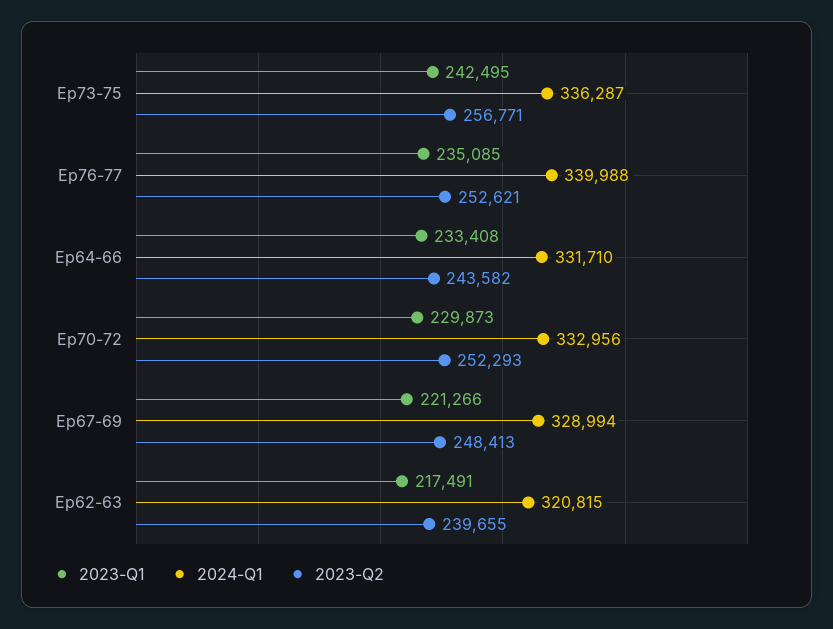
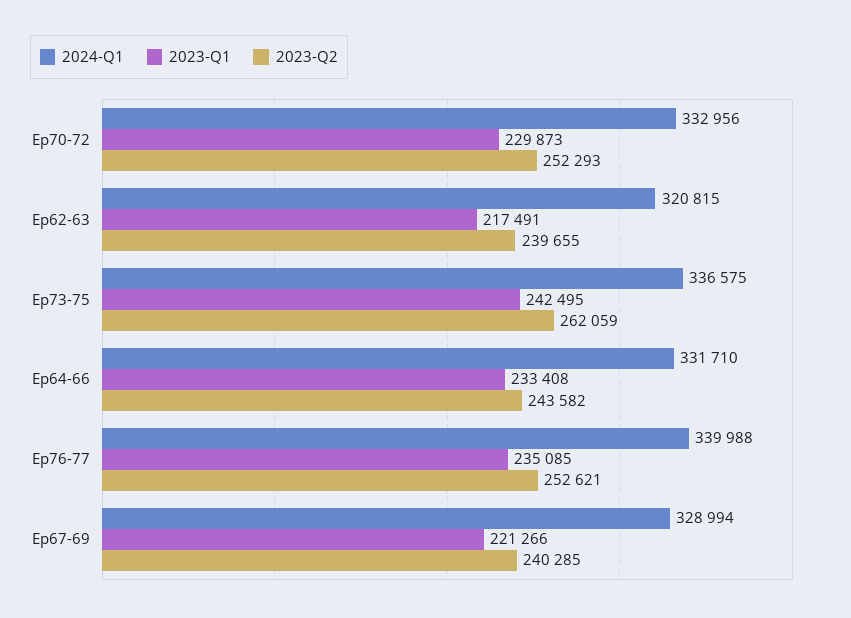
  {
    "2023-Q1": {
      "Ep73-75": 242495,
      "Ep76-77": 235085,
      "Ep64-66": 233408,
      "Ep70-72": 229873,
      "Ep67-69": 221266,
      "Ep62-63": 217491
    },
    "2024-Q1": {
-     "Ep73-75": 336287,
+     "Ep73-75": 336575,
      "Ep76-77": 339988,
      "Ep64-66": 331710,
      "Ep70-72": 332956,
      "Ep67-69": 328994,
      "Ep62-63": 320815
    },
    "2023-Q2": {
-     "Ep73-75": 256771,
+     "Ep73-75": 262059,
      "Ep76-77": 252621,
      "Ep64-66": 243582,
      "Ep70-72": 252293,
-     "Ep67-69": 248413,
+     "Ep67-69": 240285,
      "Ep62-63": 239655
    }
  }

